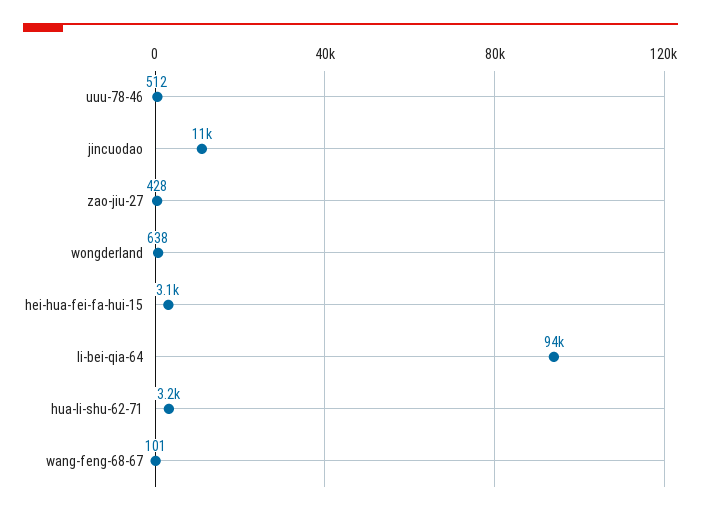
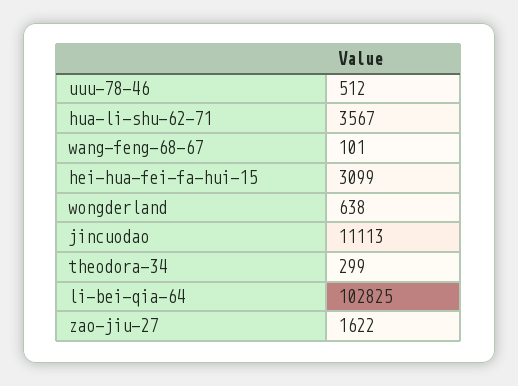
  {
    "uuu-78-46": 512,
    "jincuodao": 11113,
-   "zao-jiu-27": 428,
+   "zao-jiu-27": 1622,
    "wongderland": 638,
    "hei-hua-fei-fa-hui-15": 3099,
-   "li-bei-qia-64": 94000,
+   "li-bei-qia-64": 102825,
-   "hua-li-shu-62-71": 3200,
+   "hua-li-shu-62-71": 3567,
-   "wang-feng-68-67": 101
+   "wang-feng-68-67": 101,
+   "theodora-34": 299
  }

